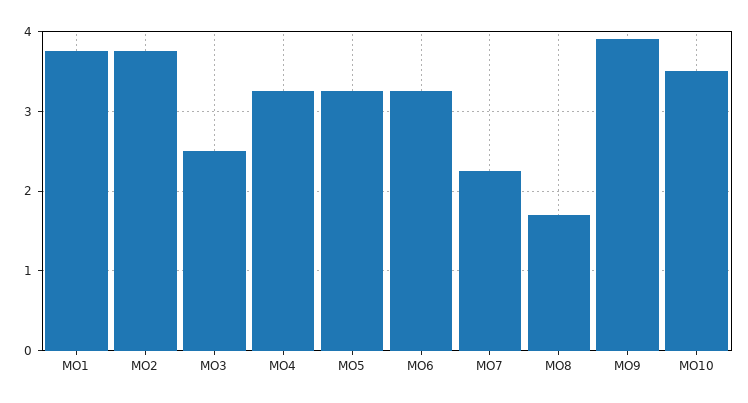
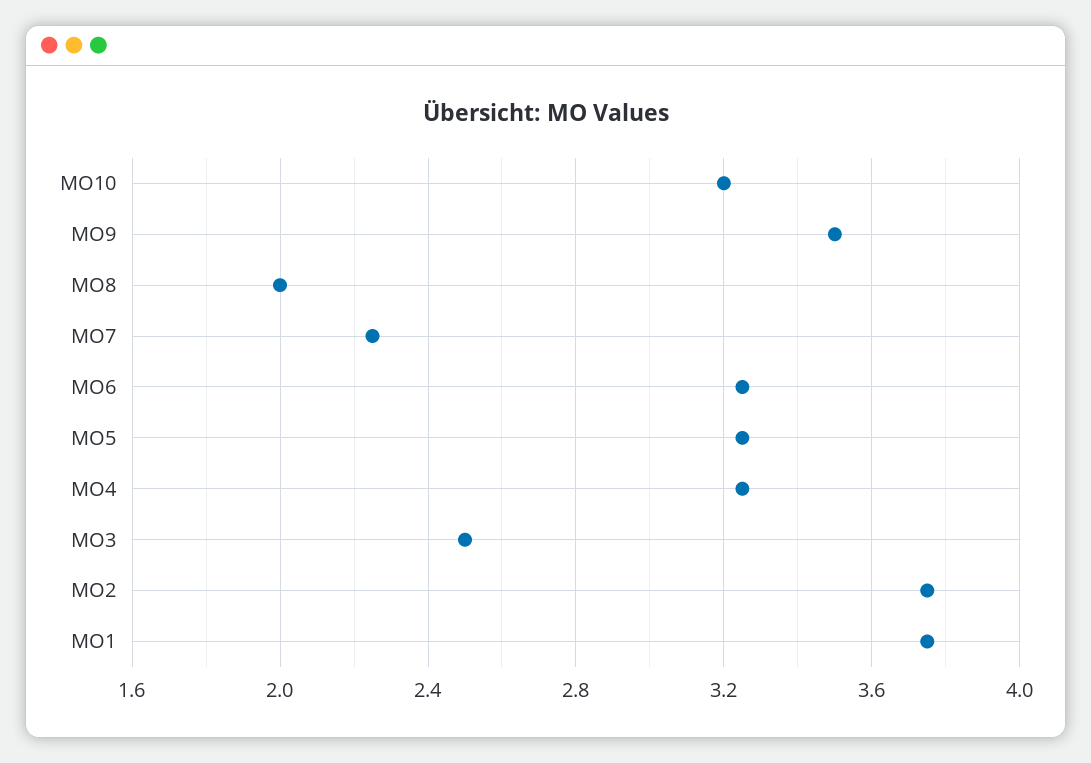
  {
    "MO1": 3.75,
    "MO2": 3.75,
    "MO3": 2.5,
    "MO4": 3.25,
    "MO5": 3.25,
    "MO6": 3.25,
    "MO7": 2.25,
-   "MO8": 1.7,
+   "MO8": 2,
-   "MO9": 3.9,
+   "MO9": 3.5,
-   "MO10": 3.5
+   "MO10": 3.2
  }

